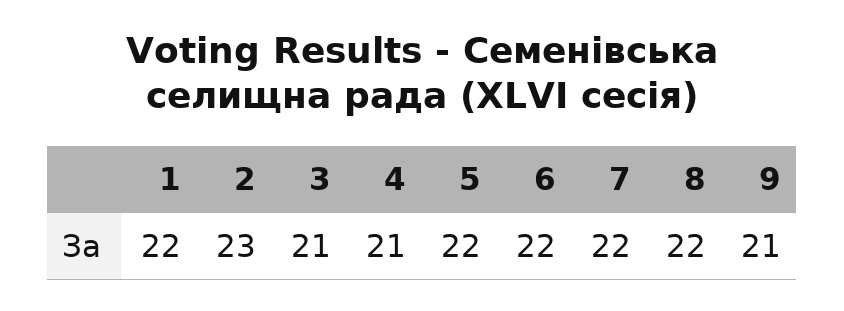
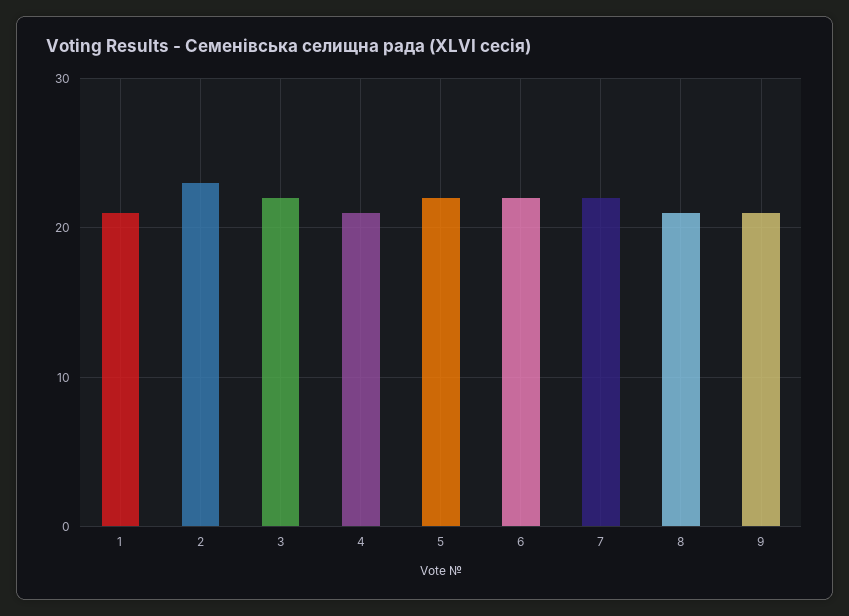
  {
-   "1": 22,
+   "1": 21,
    "2": 23,
-   "3": 21,
+   "3": 22,
    "4": 21,
    "5": 22,
    "6": 22,
    "7": 22,
-   "8": 22,
+   "8": 21,
    "9": 21
  }

